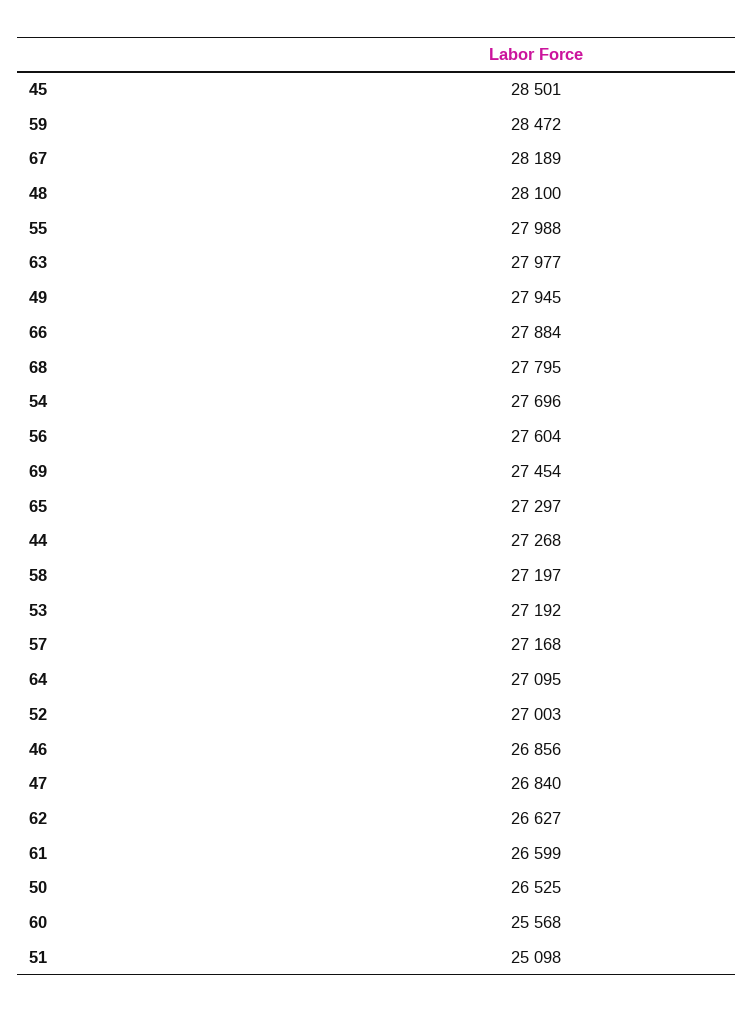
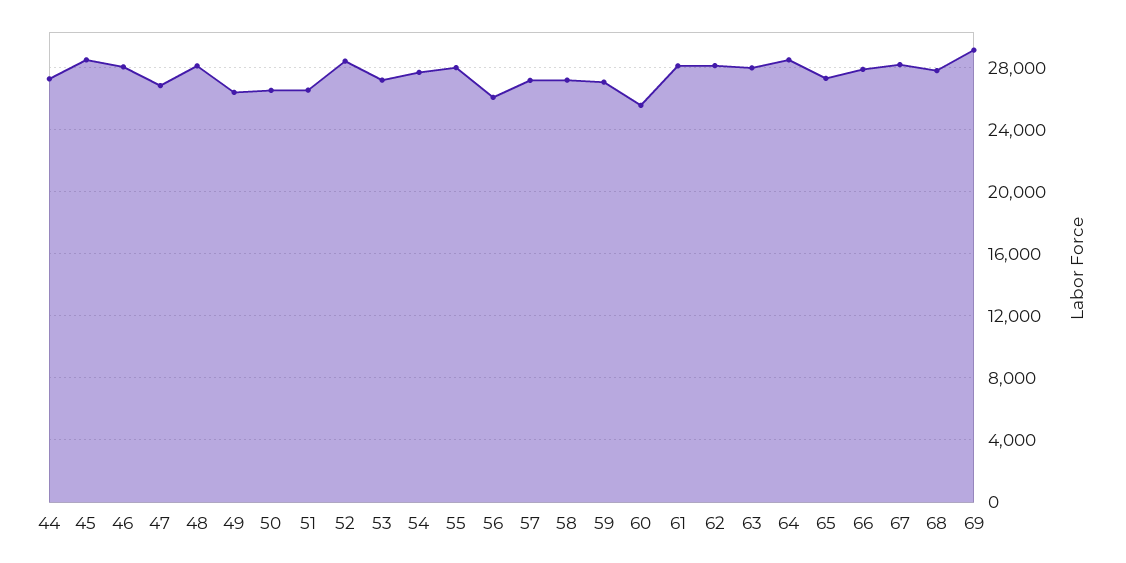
  {
    "45": 28501,
-   "59": 28472,
+   "59": 27000,
    "67": 28189,
    "48": 28100,
    "55": 27988,
    "63": 27977,
-   "49": 27945,
+   "49": 26500,
    "66": 27884,
    "68": 27795,
    "54": 27696,
-   "56": 27604,
+   "56": 26000,
-   "69": 27454,
+   "69": 29000,
    "65": 27297,
    "44": 27268,
    "58": 27197,
    "53": 27192,
    "57": 27168,
-   "64": 27095,
+   "64": 28500,
-   "52": 27003,
+   "52": 28500,
-   "46": 26856,
+   "46": 28000,
    "47": 26840,
-   "62": 26627,
+   "62": 28000,
-   "61": 26599,
+   "61": 28000,
    "50": 26525,
    "60": 25568,
-   "51": 25098
+   "51": 26500
  }

